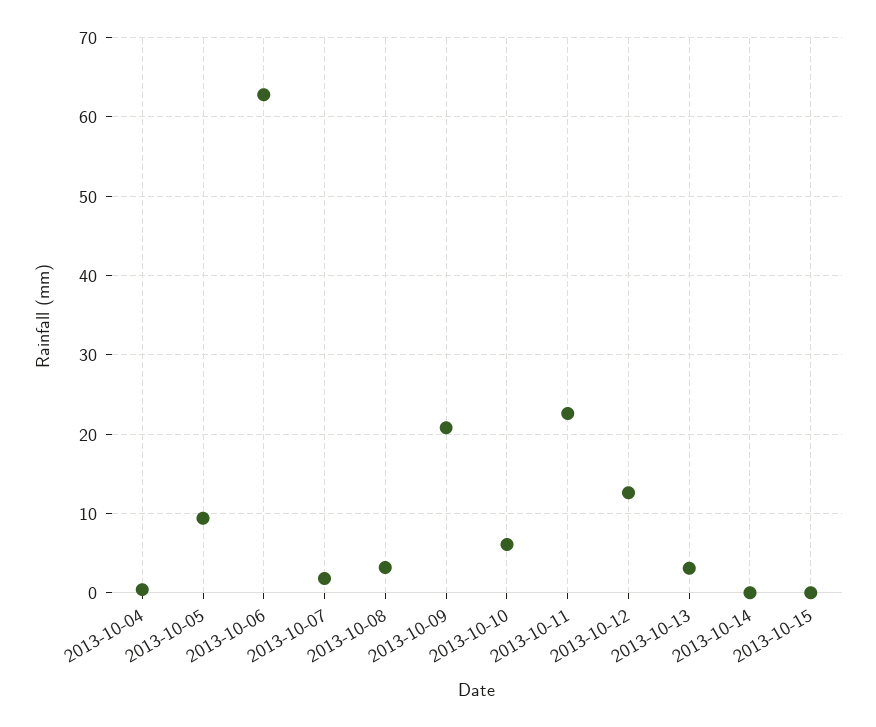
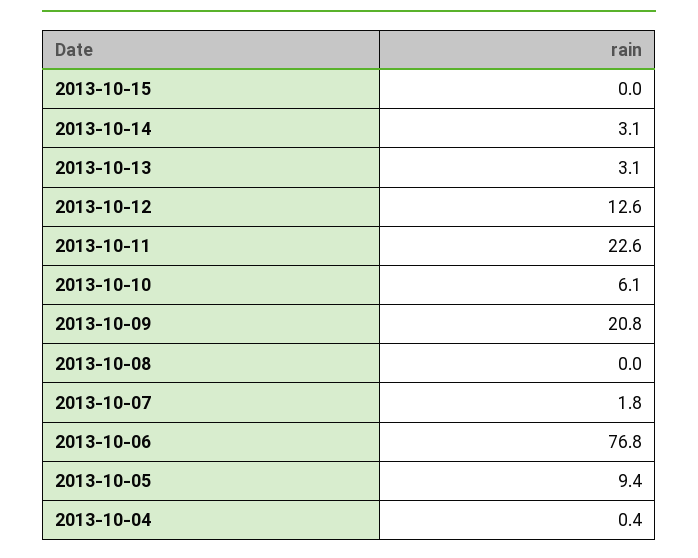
  {
    "2013-10-04": 0.4,
    "2013-10-05": 9.4,
-   "2013-10-06": 63,
+   "2013-10-06": 76.8,
    "2013-10-07": 1.8,
-   "2013-10-08": 3,
+   "2013-10-08": 0,
    "2013-10-09": 20.8,
    "2013-10-10": 6.1,
    "2013-10-11": 22.6,
    "2013-10-12": 12.6,
    "2013-10-13": 3.1,
-   "2013-10-14": 0,
+   "2013-10-14": 3.1,
    "2013-10-15": 0
  }

